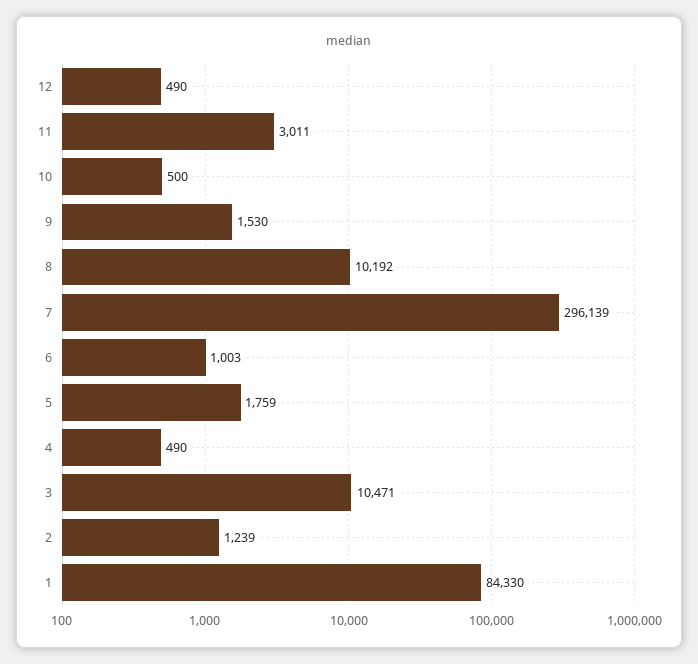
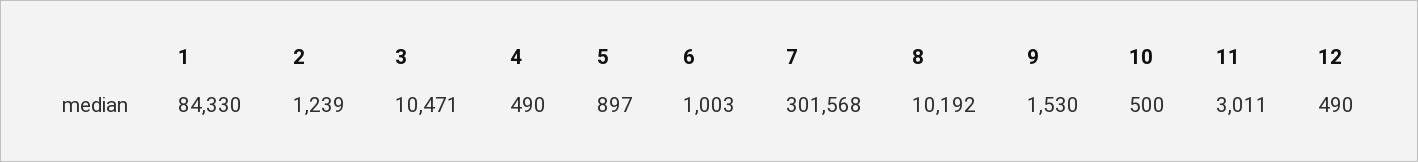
  {
    "12": 490,
    "11": 3011,
    "10": 500,
    "9": 1530,
    "8": 10192,
-   "7": 296139,
+   "7": 301568,
    "6": 1003,
-   "5": 1759,
+   "5": 897,
    "4": 490,
    "3": 10471,
    "2": 1239,
    "1": 84330
  }

